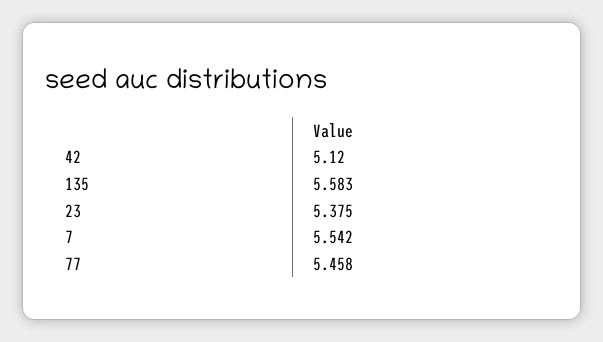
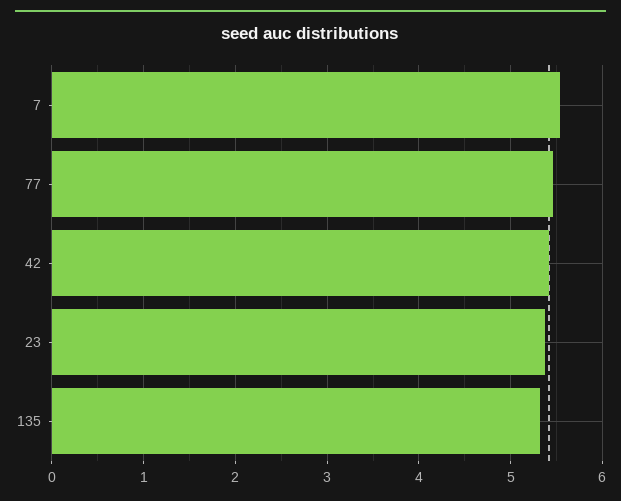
  {
-   "42": 5.12,
+   "42": 5.4,
-   "135": 5.583,
+   "135": 5.3,
    "23": 5.375,
    "7": 5.542,
    "77": 5.458
  }

